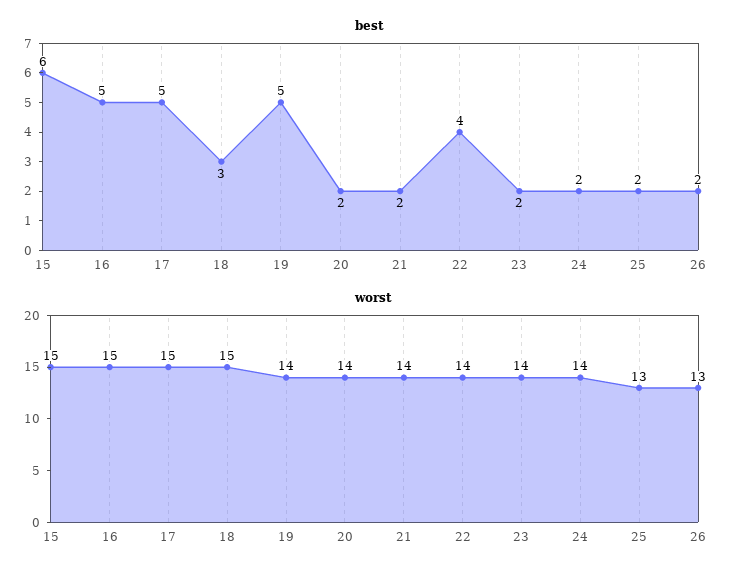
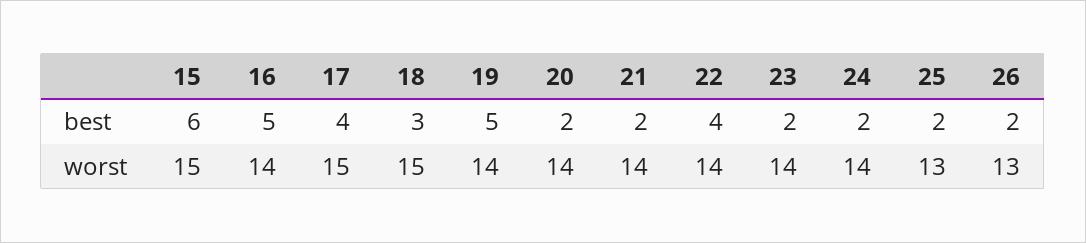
  {
    "best": {
      "15": 6,
      "16": 5,
-     "17": 5,
+     "17": 4,
      "18": 3,
      "19": 5,
      "20": 2,
      "21": 2,
      "22": 4,
      "23": 2,
      "24": 2,
      "25": 2,
      "26": 2
    },
    "worst": {
      "15": 15,
-     "16": 15,
+     "16": 14,
      "17": 15,
      "18": 15,
      "19": 14,
      "20": 14,
      "21": 14,
      "22": 14,
      "23": 14,
      "24": 14,
      "25": 13,
      "26": 13
    }
  }

